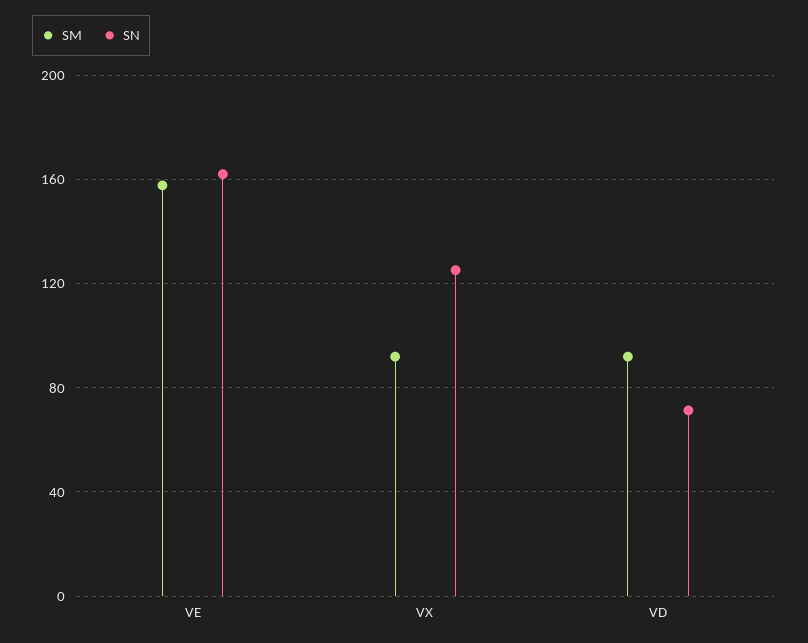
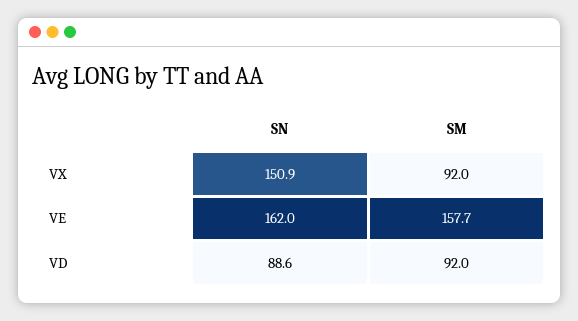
  {
    "SM": {
      "VE": 157.7,
      "VX": 92,
      "VD": 92
    },
    "SN": {
      "VE": 162,
-     "VX": 125,
+     "VX": 150.9,
-     "VD": 70
+     "VD": 88.6
    }
  }

